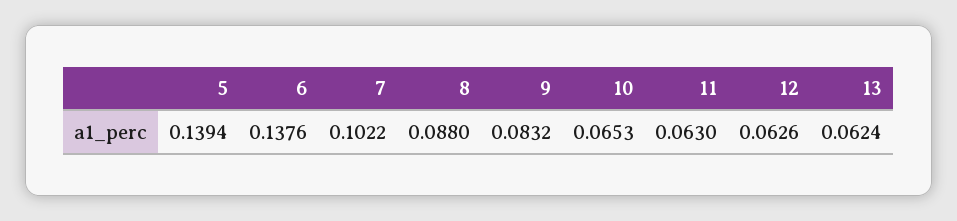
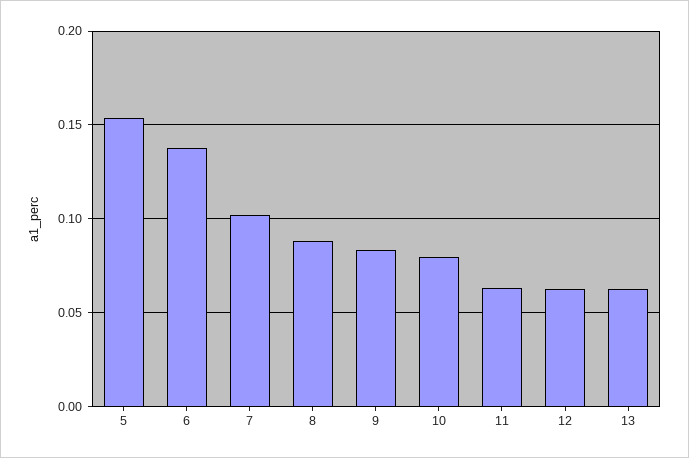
  {
-   "5": 0.1394,
+   "5": 0.155,
    "6": 0.1376,
    "7": 0.1022,
    "8": 0.088,
    "9": 0.0832,
-   "10": 0.0653,
+   "10": 0.08,
    "11": 0.063,
    "12": 0.0626,
    "13": 0.0624
  }

